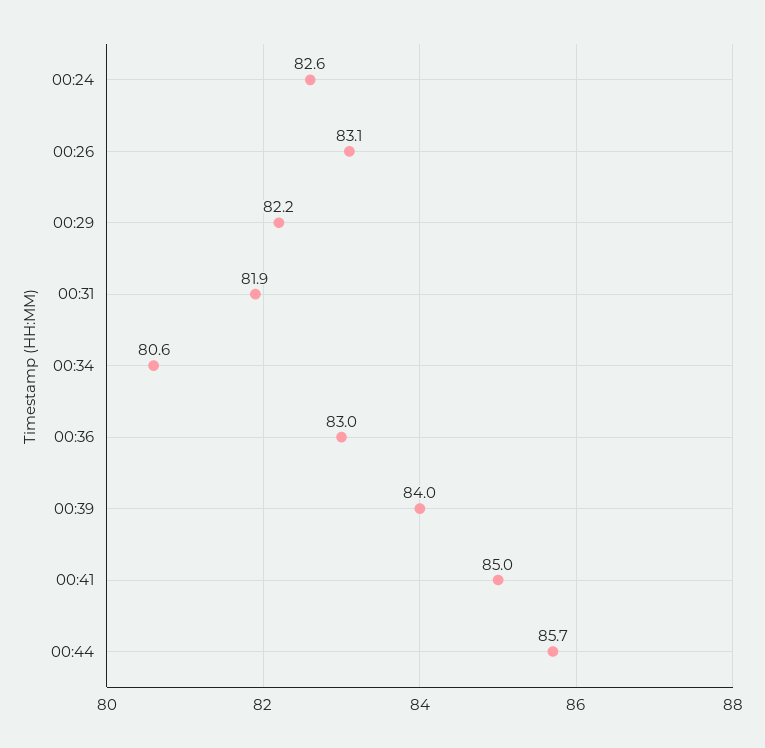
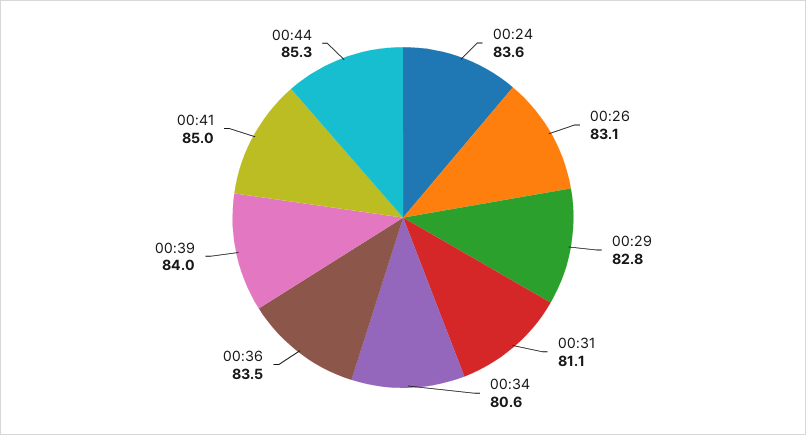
  {
-   "00:24": 82.6,
+   "00:24": 83.6,
    "00:26": 83.1,
-   "00:29": 82.2,
+   "00:29": 82.8,
-   "00:31": 81.9,
+   "00:31": 81.1,
    "00:34": 80.6,
-   "00:36": 83,
+   "00:36": 83.5,
    "00:39": 84,
    "00:41": 85,
-   "00:44": 85.7
+   "00:44": 85.3
  }

